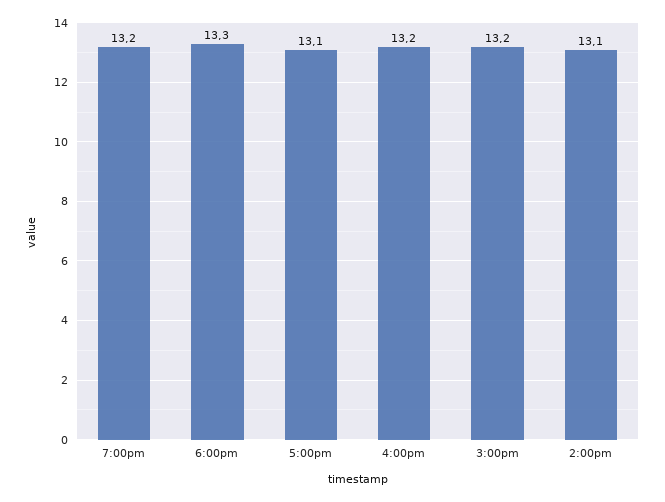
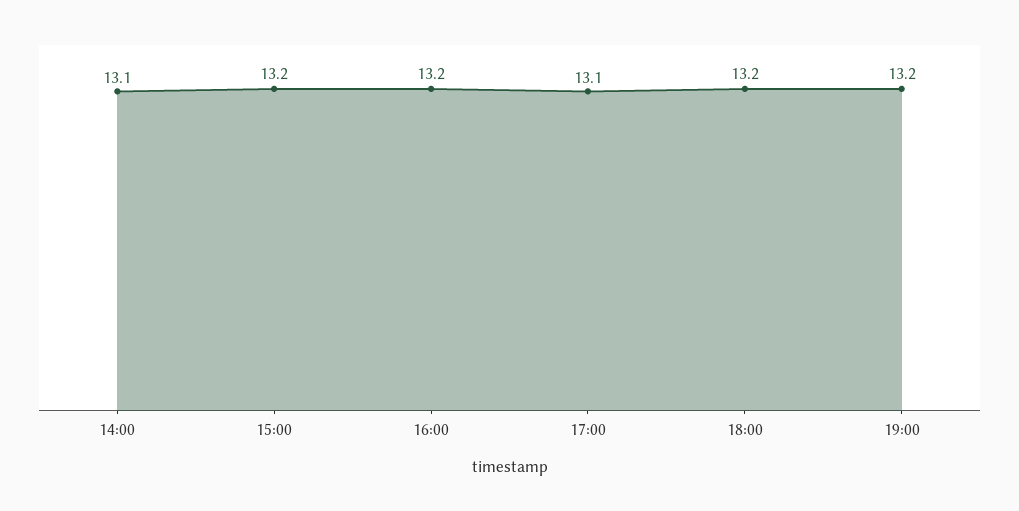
  {
    "7:00pm": 13.2,
-   "6:00pm": 13.3,
+   "6:00pm": 13.2,
    "5:00pm": 13.1,
    "4:00pm": 13.2,
    "3:00pm": 13.2,
    "2:00pm": 13.1
  }

